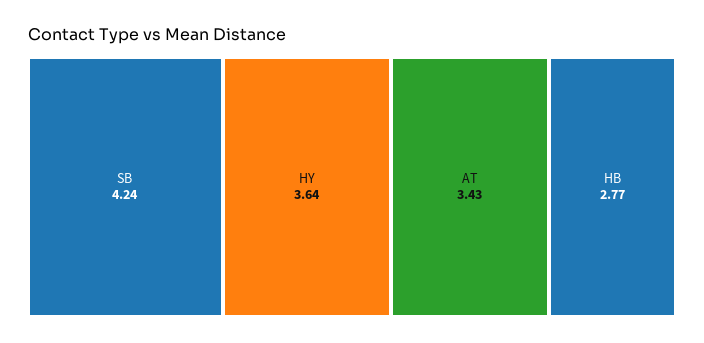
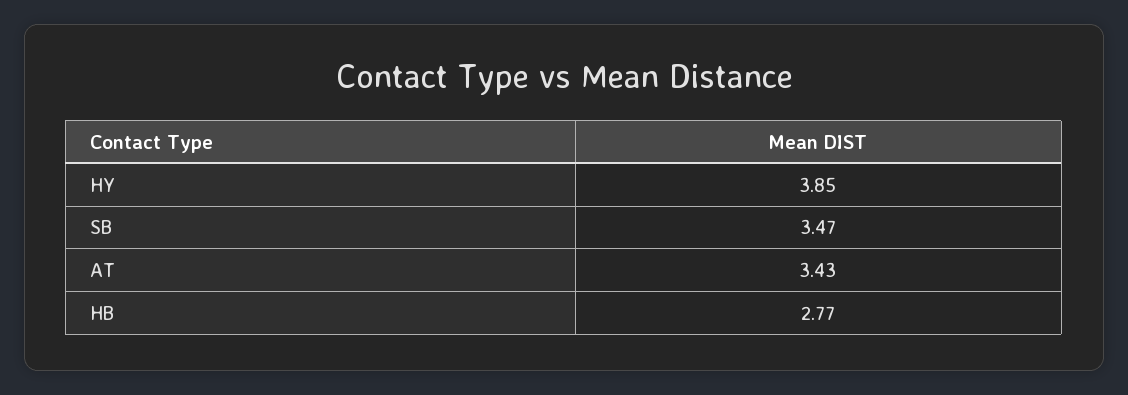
  {
-   "SB": 4.24,
+   "SB": 3.47,
-   "HY": 3.64,
+   "HY": 3.85,
    "AT": 3.43,
    "HB": 2.77
  }

